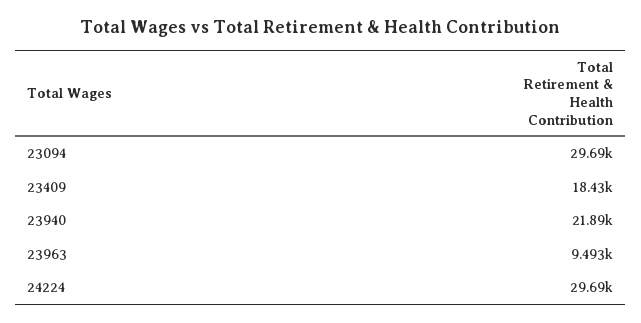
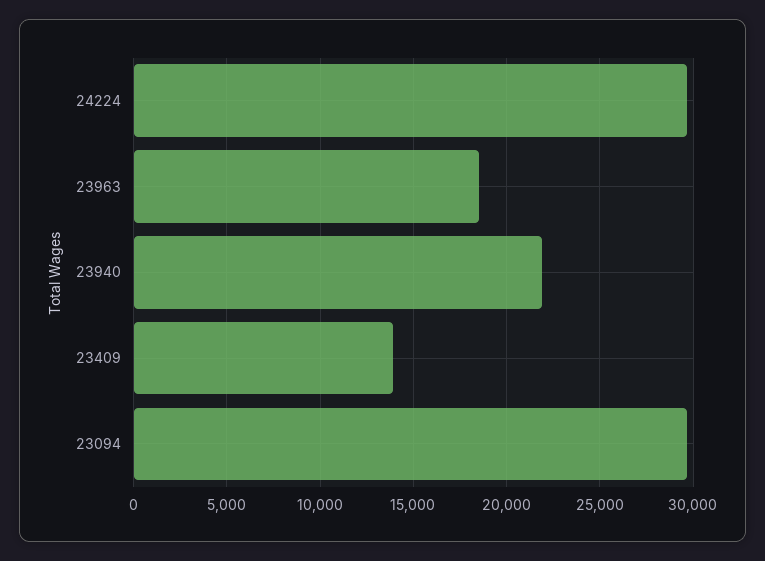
  {
    "23094": 29690,
-   "23409": 18430,
+   "23409": 14000,
    "23940": 21890,
-   "23963": 9493,
+   "23963": 18500,
    "24224": 29690
  }

